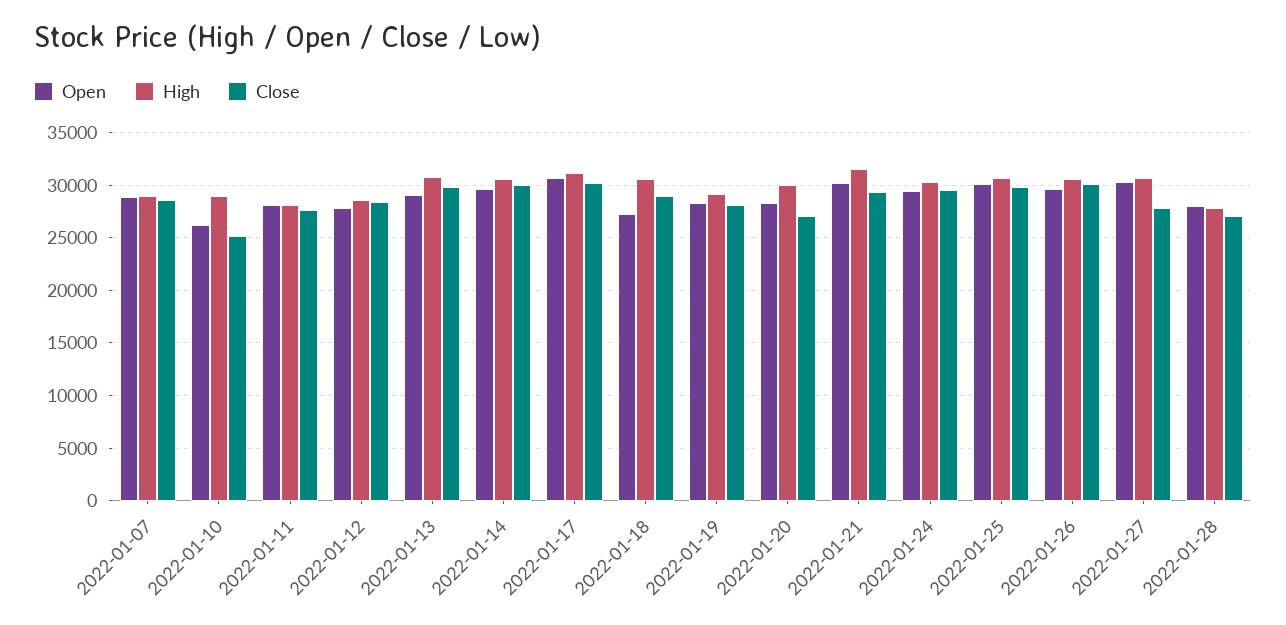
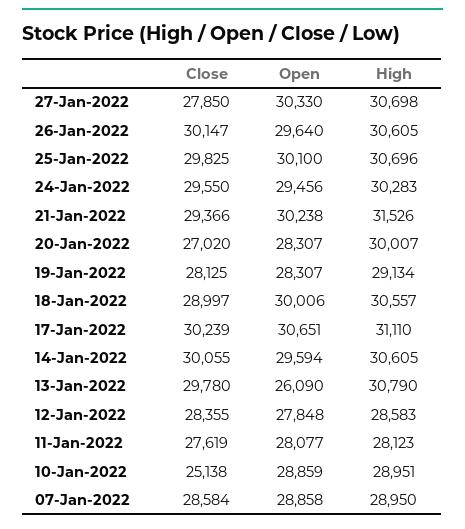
  {
    "Open": {
      "2022-01-07": 28858,
-     "2022-01-10": 26000,
+     "2022-01-10": 28859,
      "2022-01-11": 28077,
      "2022-01-12": 27848,
-     "2022-01-13": 29000,
+     "2022-01-13": 26090,
      "2022-01-14": 29594,
      "2022-01-17": 30651,
-     "2022-01-18": 27000,
+     "2022-01-18": 30006,
      "2022-01-19": 28307,
      "2022-01-20": 28307,
      "2022-01-21": 30238,
      "2022-01-24": 29456,
      "2022-01-25": 30100,
      "2022-01-26": 29640,
-     "2022-01-27": 30330,
+     "2022-01-27": 30330
-     "2022-01-28": 28000
    },
    "High": {
      "2022-01-07": 28950,
      "2022-01-10": 28951,
      "2022-01-11": 28123,
      "2022-01-12": 28583,
      "2022-01-13": 30790,
      "2022-01-14": 30605,
      "2022-01-17": 31110,
      "2022-01-18": 30557,
      "2022-01-19": 29134,
      "2022-01-20": 30007,
      "2022-01-21": 31526,
      "2022-01-24": 30283,
      "2022-01-25": 30696,
      "2022-01-26": 30605,
-     "2022-01-27": 30698,
+     "2022-01-27": 30698
-     "2022-01-28": 28000
    },
    "Close": {
      "2022-01-07": 28584,
      "2022-01-10": 25138,
      "2022-01-11": 27619,
      "2022-01-12": 28355,
      "2022-01-13": 29780,
      "2022-01-14": 30055,
      "2022-01-17": 30239,
      "2022-01-18": 28997,
      "2022-01-19": 28125,
      "2022-01-20": 27020,
      "2022-01-21": 29366,
      "2022-01-24": 29550,
      "2022-01-25": 29825,
      "2022-01-26": 30147,
-     "2022-01-27": 27850,
+     "2022-01-27": 27850
-     "2022-01-28": 27000
    }
  }

